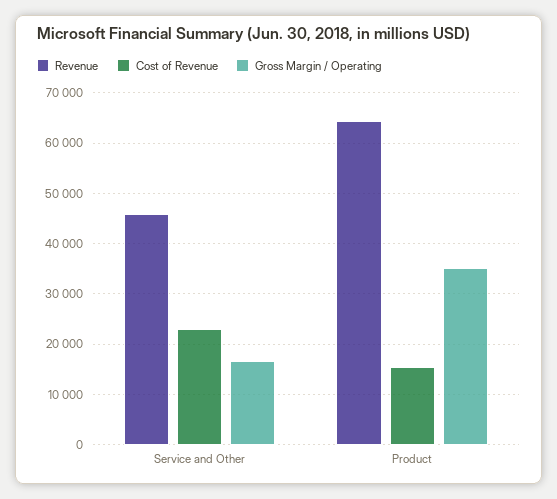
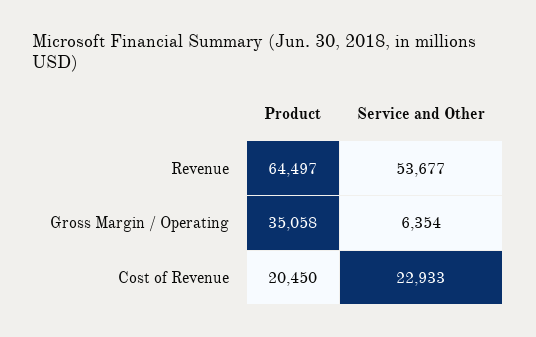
  {
    "Revenue": {
-     "Service and Other": 46000,
+     "Service and Other": 53677,
      "Product": 64497
    },
    "Cost of Revenue": {
      "Service and Other": 22933,
-     "Product": 16000
+     "Product": 20450
    },
    "Gross Margin / Operating": {
-     "Service and Other": 16000,
+     "Service and Other": 6354,
      "Product": 35058
    }
  }

